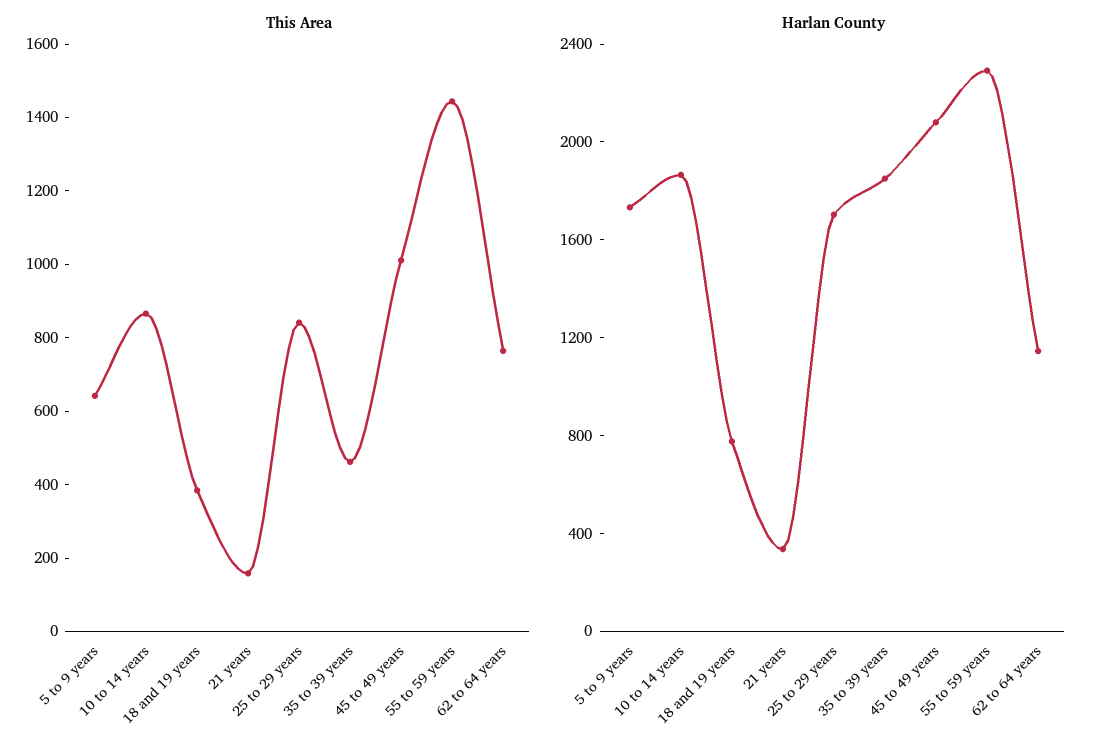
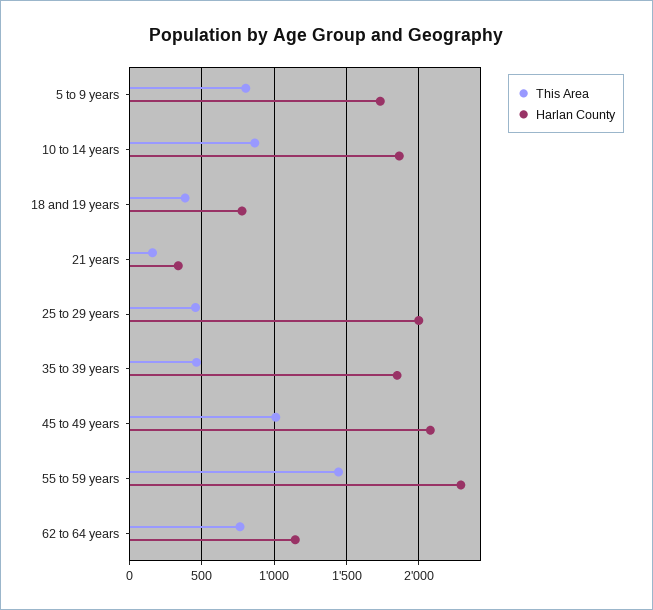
  {
    "This Area": {
-     "5 to 9 years": 650,
+     "5 to 9 years": 800,
      "10 to 14 years": 850,
      "18 and 19 years": 400,
      "21 years": 150,
-     "25 to 29 years": 850,
+     "25 to 29 years": 450,
      "35 to 39 years": 450,
      "45 to 49 years": 1000,
      "55 to 59 years": 1450,
      "62 to 64 years": 750
    },
    "Harlan County": {
      "5 to 9 years": 1750,
      "10 to 14 years": 1850,
      "18 and 19 years": 800,
      "21 years": 350,
-     "25 to 29 years": 1700,
+     "25 to 29 years": 2000,
      "35 to 39 years": 1850,
      "45 to 49 years": 2100,
      "55 to 59 years": 2300,
      "62 to 64 years": 1150
    }
  }

